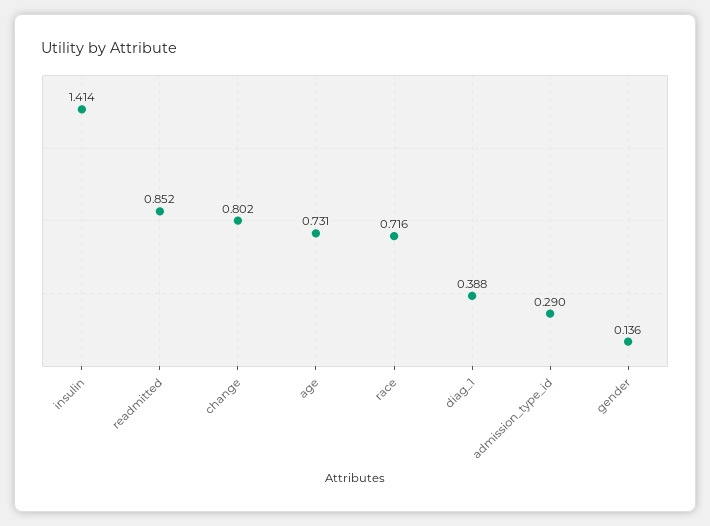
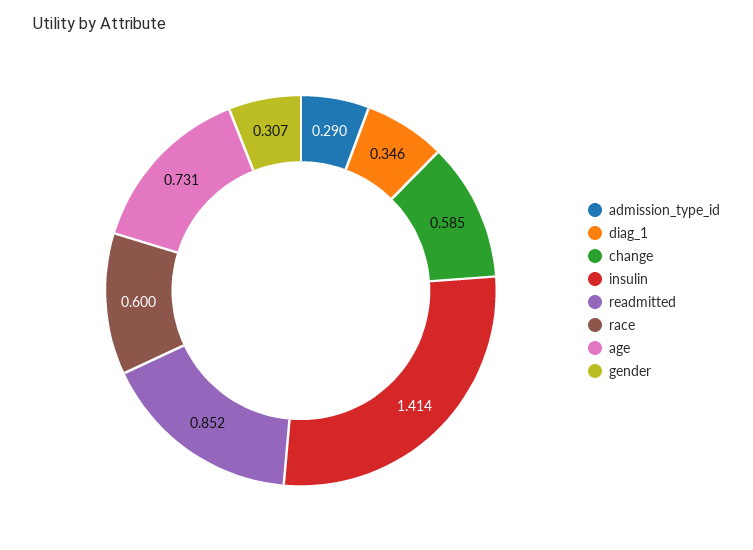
  {
    "insulin": 1.414,
    "readmitted": 0.852,
-   "change": 0.802,
+   "change": 0.585,
    "age": 0.731,
-   "race": 0.716,
+   "race": 0.6,
-   "diag_1": 0.388,
+   "diag_1": 0.346,
    "admission_type_id": 0.29,
-   "gender": 0.136
+   "gender": 0.307
  }

